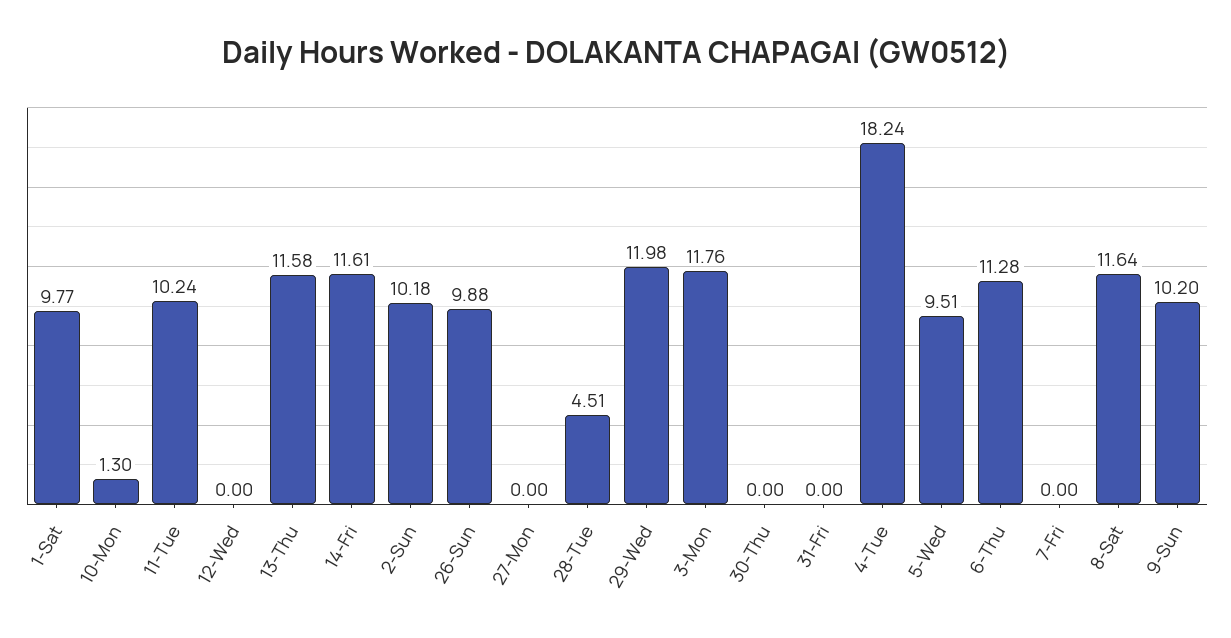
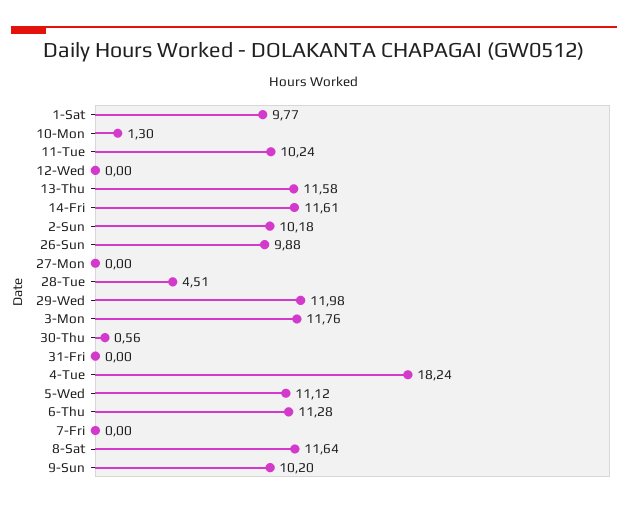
  {
    "1-Sat": 9.77,
    "10-Mon": 1.3,
    "11-Tue": 10.24,
    "12-Wed": 0,
    "13-Thu": 11.58,
    "14-Fri": 11.61,
    "2-Sun": 10.18,
    "26-Sun": 9.88,
    "27-Mon": 0,
    "28-Tue": 4.51,
    "29-Wed": 11.98,
    "3-Mon": 11.76,
-   "30-Thu": 0,
+   "30-Thu": 0.56,
    "31-Fri": 0,
    "4-Tue": 18.24,
-   "5-Wed": 9.51,
+   "5-Wed": 11.12,
    "6-Thu": 11.28,
    "7-Fri": 0,
    "8-Sat": 11.64,
    "9-Sun": 10.2
  }

